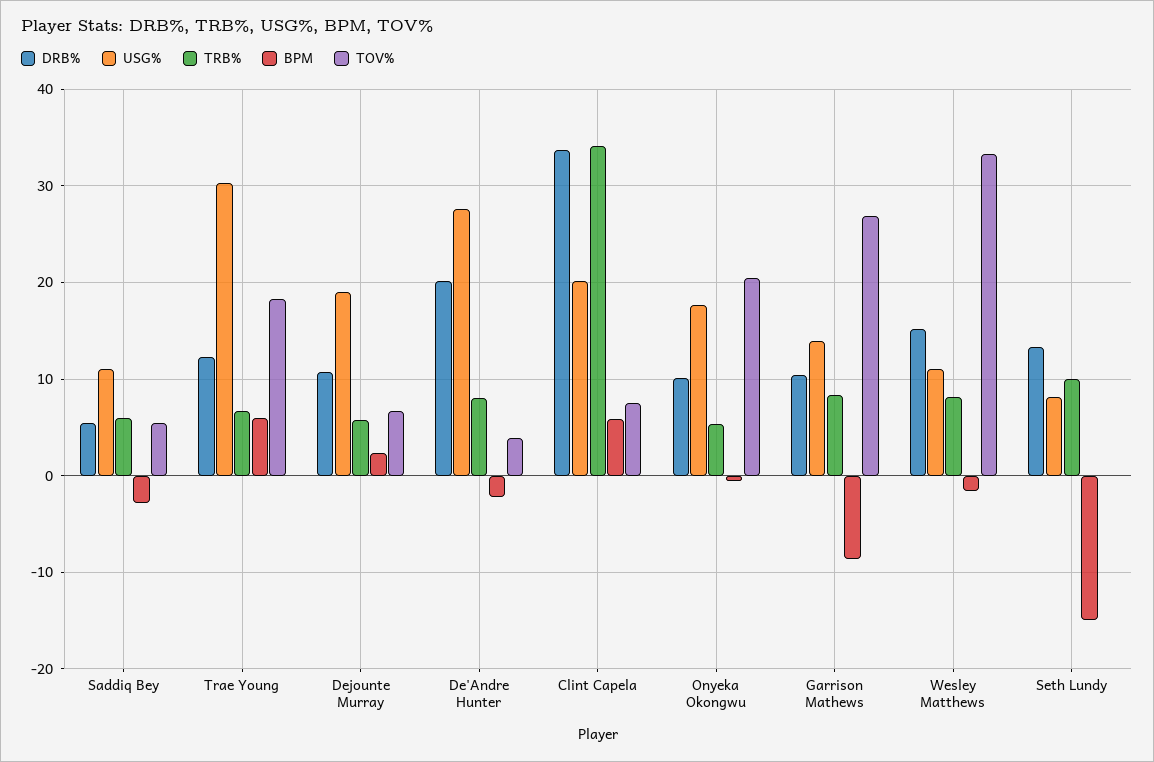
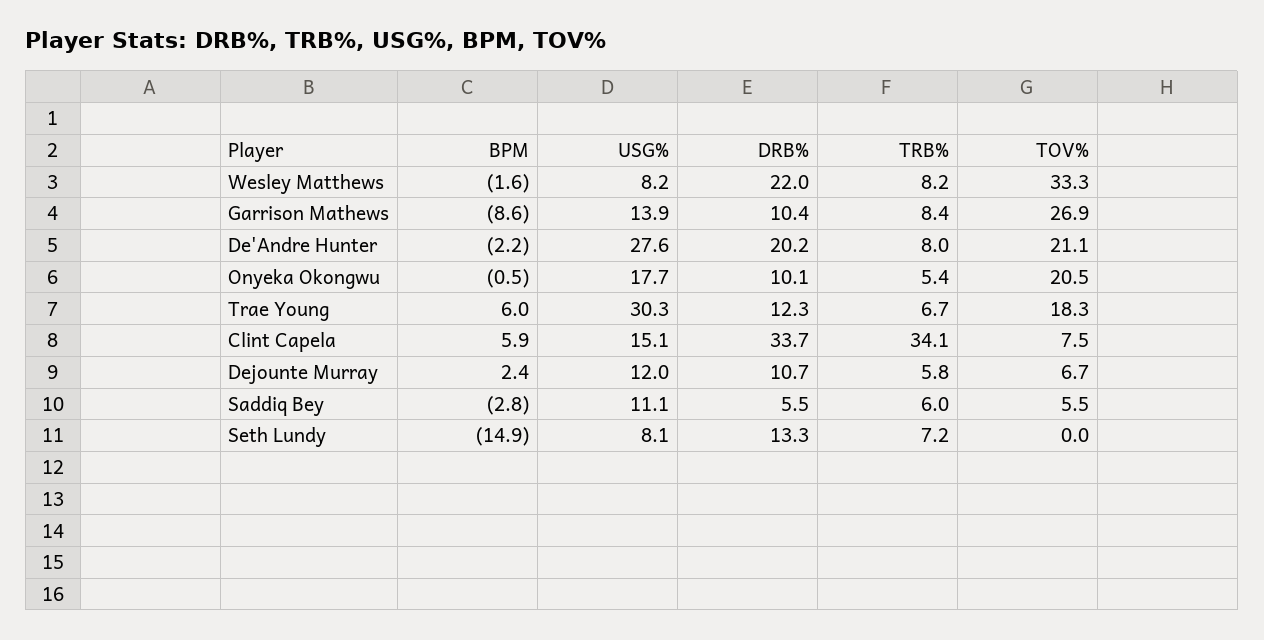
  {
    "DRB%": {
      "Saddiq Bey": 5.5,
      "Trae Young": 12.3,
      "Dejounte Murray": 10.7,
      "De'Andre Hunter": 20.2,
      "Clint Capela": 33.7,
      "Onyeka Okongwu": 10.1,
      "Garrison Mathews": 10.4,
-     "Wesley Matthews": 15,
+     "Wesley Matthews": 22,
      "Seth Lundy": 13.3
    },
    "USG%": {
      "Saddiq Bey": 11.1,
      "Trae Young": 30.3,
-     "Dejounte Murray": 19,
+     "Dejounte Murray": 12,
      "De'Andre Hunter": 27.6,
-     "Clint Capela": 20,
+     "Clint Capela": 15.1,
      "Onyeka Okongwu": 17.7,
      "Garrison Mathews": 13.9,
-     "Wesley Matthews": 11,
+     "Wesley Matthews": 8.2,
      "Seth Lundy": 8.1
    },
    "TRB%": {
      "Saddiq Bey": 6,
      "Trae Young": 6.7,
      "Dejounte Murray": 5.8,
      "De'Andre Hunter": 8,
      "Clint Capela": 34.1,
      "Onyeka Okongwu": 5.4,
      "Garrison Mathews": 8.4,
      "Wesley Matthews": 8.2,
-     "Seth Lundy": 10
+     "Seth Lundy": 7.2
    },
    "BPM": {
      "Saddiq Bey": -2.8,
      "Trae Young": 6,
      "Dejounte Murray": 2.4,
      "De'Andre Hunter": -2.2,
      "Clint Capela": 5.9,
      "Onyeka Okongwu": -0.5,
      "Garrison Mathews": -8.6,
      "Wesley Matthews": -1.6,
      "Seth Lundy": -14.9
    },
    "TOV%": {
      "Saddiq Bey": 5.5,
      "Trae Young": 18.3,
      "Dejounte Murray": 6.7,
-     "De'Andre Hunter": 4,
+     "De'Andre Hunter": 21.1,
      "Clint Capela": 7.5,
      "Onyeka Okongwu": 20.5,
      "Garrison Mathews": 26.9,
      "Wesley Matthews": 33.3,
      "Seth Lundy": 0
    }
  }

